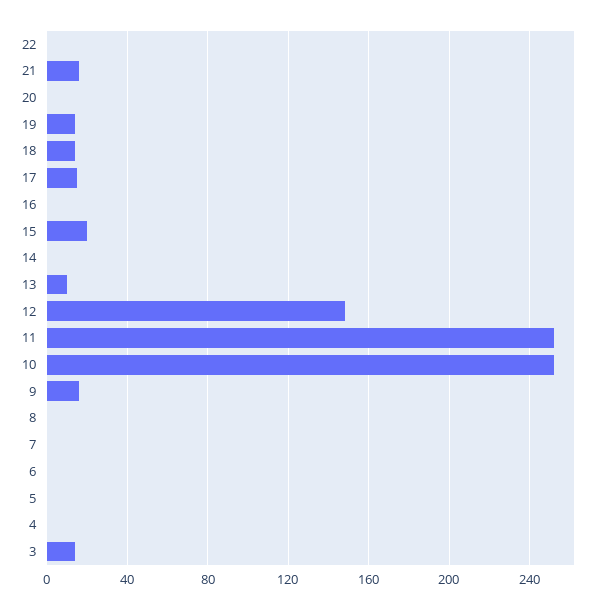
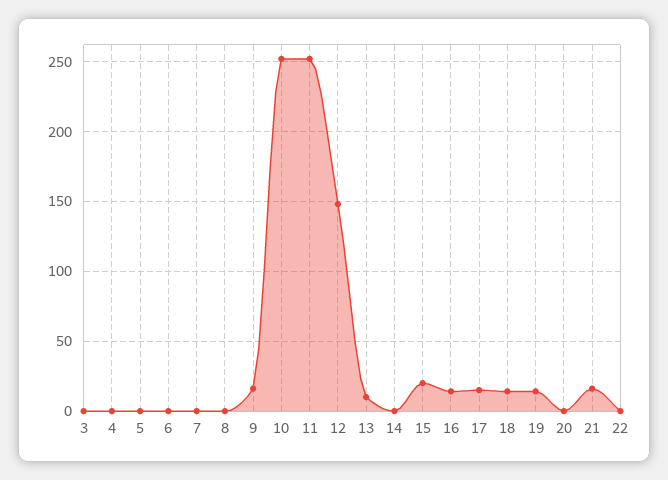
  {
    "22": 0,
    "21": 15,
    "20": 0,
    "19": 15,
    "18": 15,
    "17": 15,
-   "16": 0,
+   "16": 15,
    "15": 20,
    "14": 0,
    "13": 10,
    "12": 150,
    "11": 250,
    "10": 250,
    "9": 15,
    "8": 0,
    "7": 0,
    "6": 0,
    "5": 0,
    "4": 0,
-   "3": 15
+   "3": 0
  }

